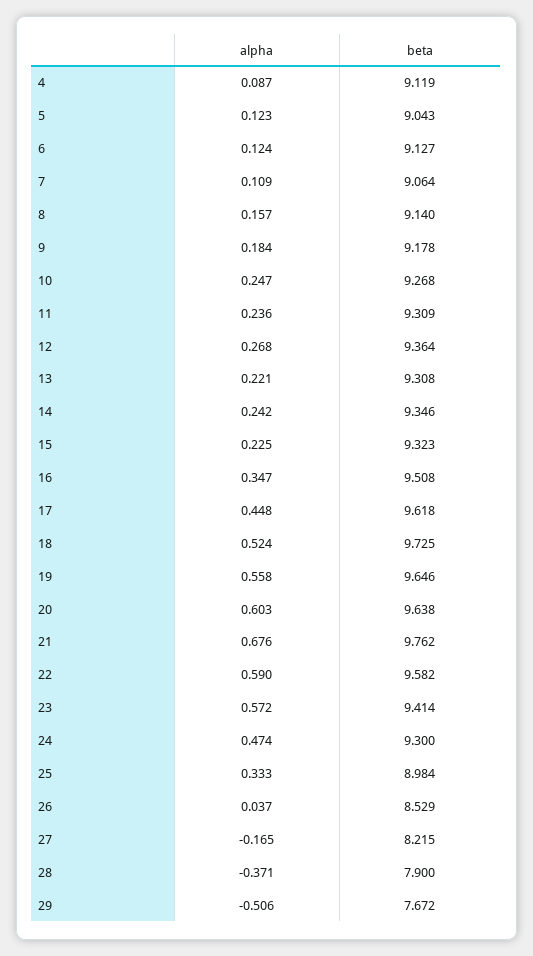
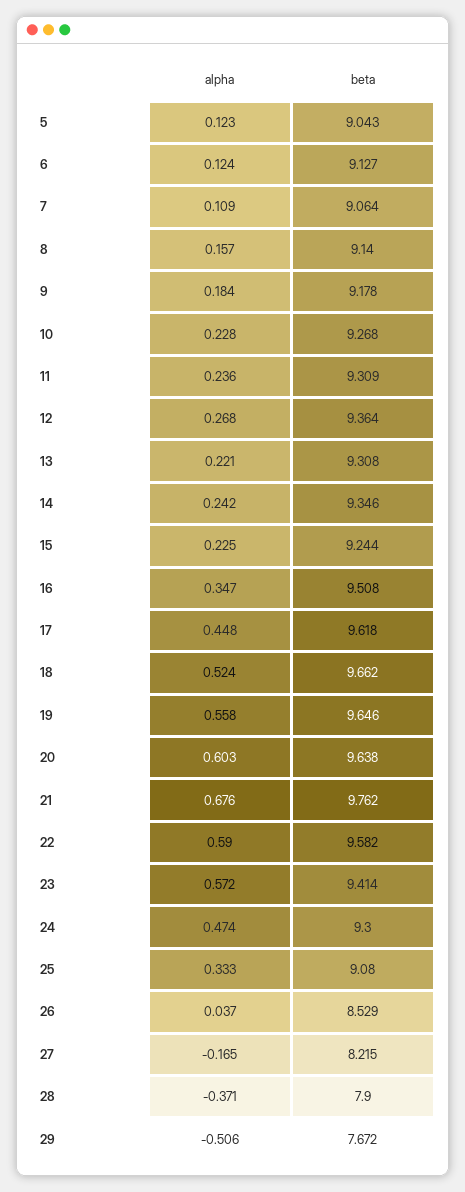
  {
    "alpha": {
-     "4": 0.087,
      "5": 0.123,
      "6": 0.124,
      "7": 0.109,
      "8": 0.157,
      "9": 0.184,
-     "10": 0.247,
+     "10": 0.228,
      "11": 0.236,
      "12": 0.268,
      "13": 0.221,
      "14": 0.242,
      "15": 0.225,
      "16": 0.347,
      "17": 0.448,
      "18": 0.524,
      "19": 0.558,
      "20": 0.603,
      "21": 0.676,
      "22": 0.59,
      "23": 0.572,
      "24": 0.474,
      "25": 0.333,
      "26": 0.037,
      "27": -0.165,
      "28": -0.371,
      "29": -0.506
    },
    "beta": {
-     "4": 9.119,
      "5": 9.043,
      "6": 9.127,
      "7": 9.064,
      "8": 9.14,
      "9": 9.178,
      "10": 9.268,
      "11": 9.309,
      "12": 9.364,
      "13": 9.308,
      "14": 9.346,
-     "15": 9.323,
+     "15": 9.244,
      "16": 9.508,
      "17": 9.618,
-     "18": 9.725,
+     "18": 9.662,
      "19": 9.646,
      "20": 9.638,
      "21": 9.762,
      "22": 9.582,
      "23": 9.414,
      "24": 9.3,
-     "25": 8.984,
+     "25": 9.08,
      "26": 8.529,
      "27": 8.215,
      "28": 7.9,
      "29": 7.672
    }
  }

